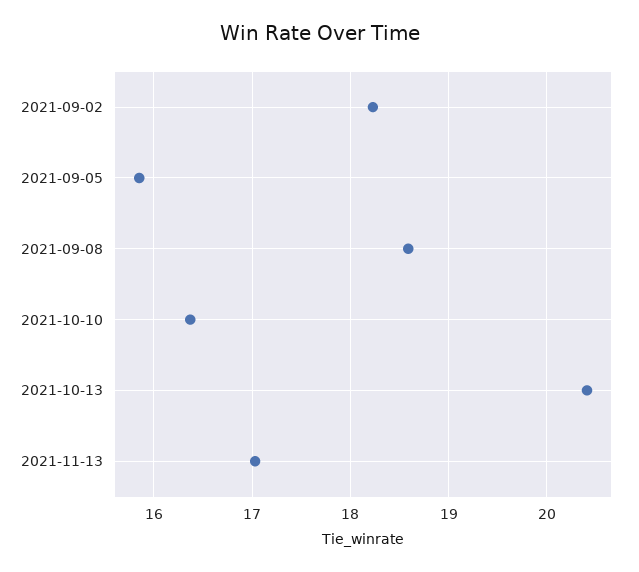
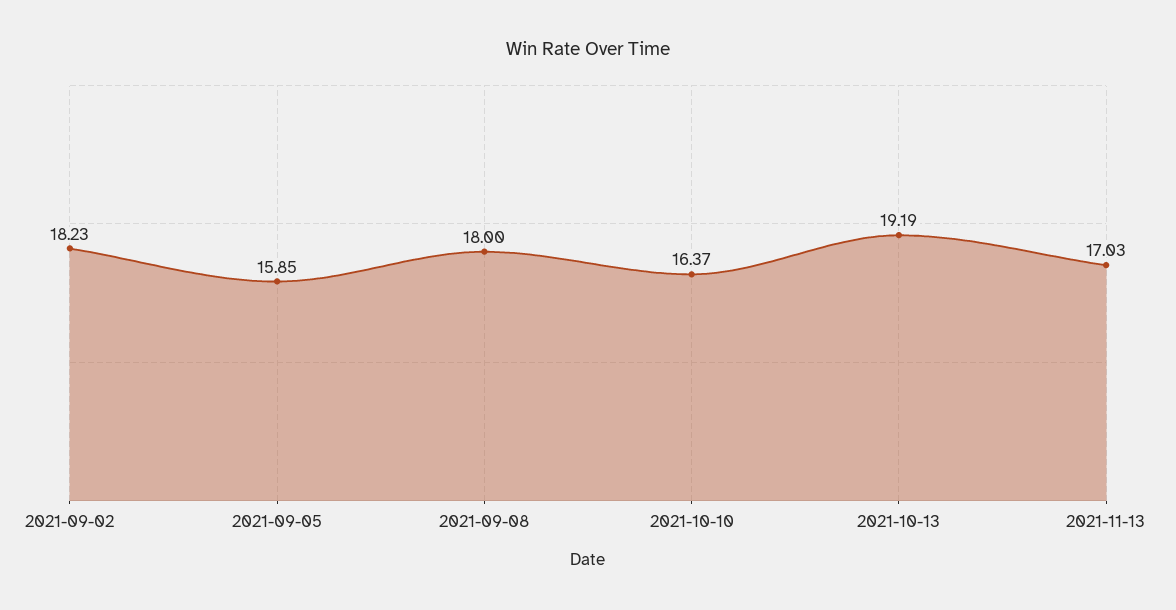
  {
    "2021-09-02": 18.23,
    "2021-09-05": 15.85,
-   "2021-09-08": 18.6,
+   "2021-09-08": 18,
    "2021-10-10": 16.37,
-   "2021-10-13": 20.4,
+   "2021-10-13": 19.19,
    "2021-11-13": 17.03
  }

